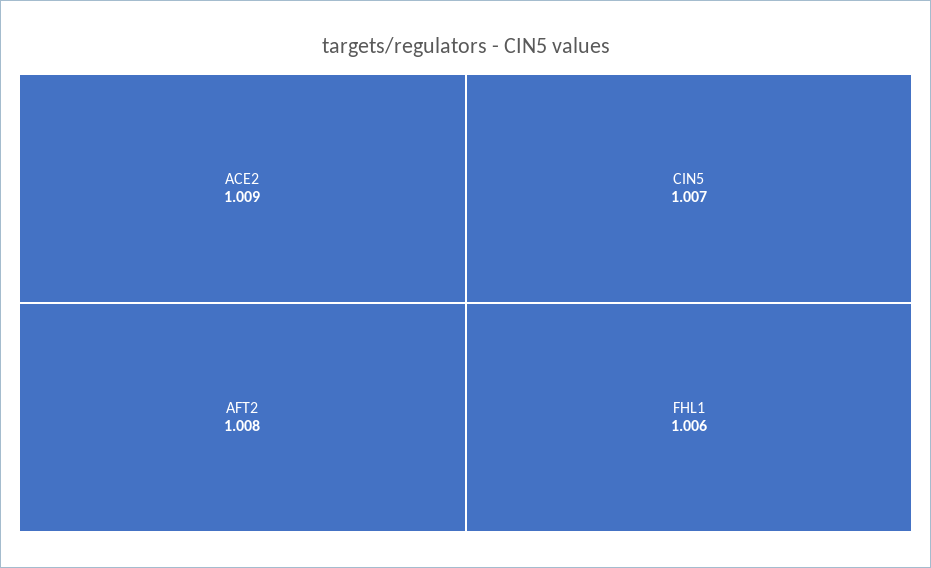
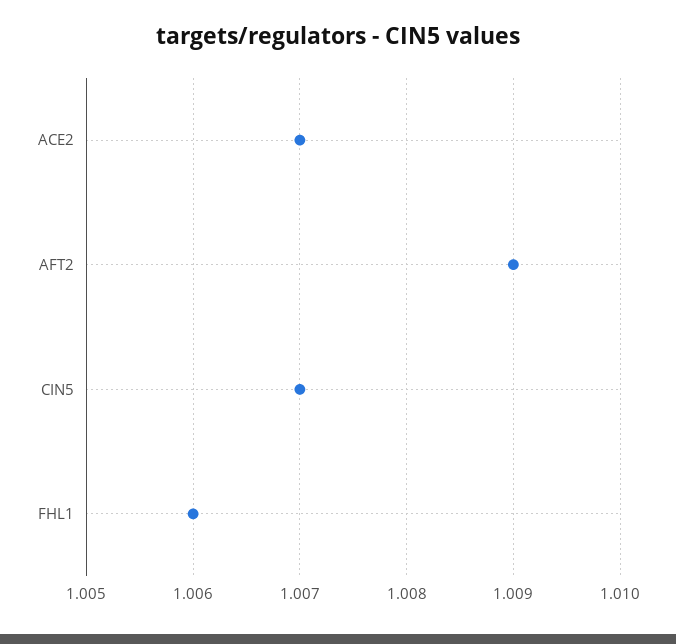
  {
-   "ACE2": 1.009,
+   "ACE2": 1.007,
-   "AFT2": 1.008,
+   "AFT2": 1.009,
    "CIN5": 1.007,
    "FHL1": 1.006
  }

